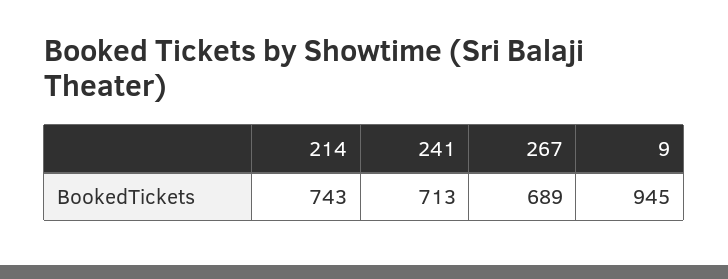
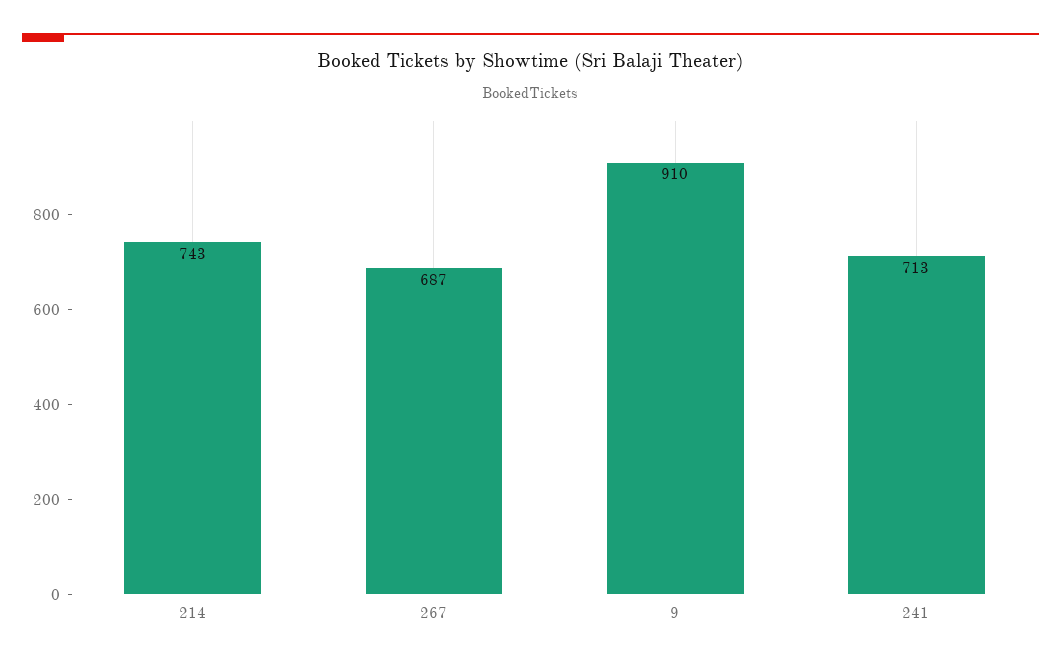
  {
    "214": 743,
    "241": 713,
-   "267": 689,
+   "267": 687,
-   "9": 945
+   "9": 910
  }

